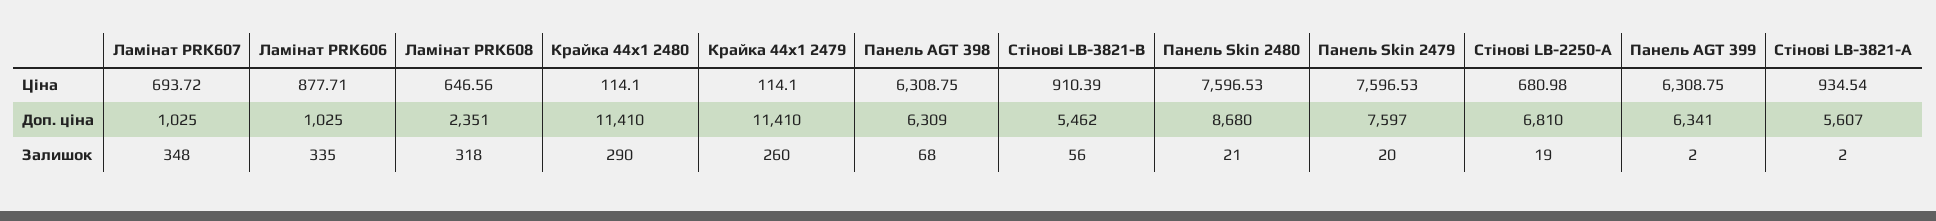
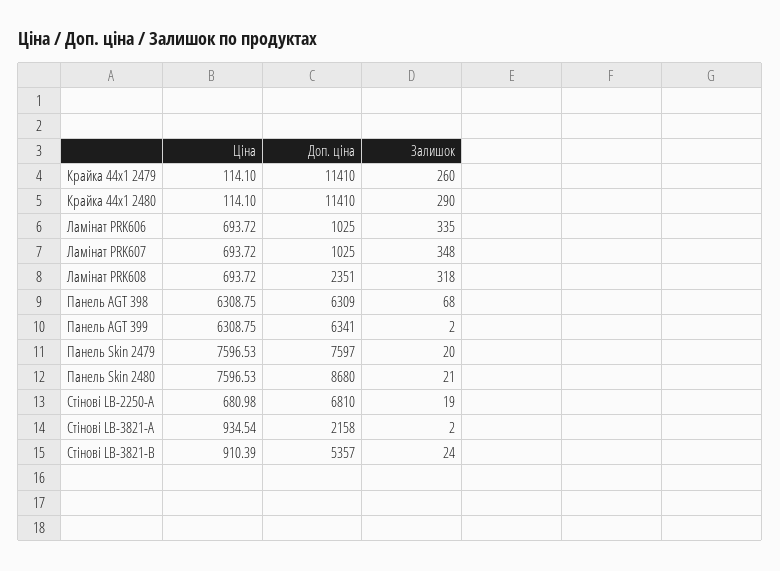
  {
    "Ламінат PRK607": {
      "Ціна": 693.72,
      "Доп. ціна": 1025,
      "Залишок": 348
    },
    "Ламінат PRK606": {
-     "Ціна": 877.71,
+     "Ціна": 693.72,
      "Доп. ціна": 1025,
      "Залишок": 335
    },
    "Ламінат PRK608": {
-     "Ціна": 646.56,
+     "Ціна": 693.72,
      "Доп. ціна": 2351,
      "Залишок": 318
    },
    "Крайка 44x1 2480": {
      "Ціна": 114.1,
      "Доп. ціна": 11410,
      "Залишок": 290
    },
    "Крайка 44x1 2479": {
      "Ціна": 114.1,
      "Доп. ціна": 11410,
      "Залишок": 260
    },
    "Панель AGT 398": {
      "Ціна": 6308.75,
      "Доп. ціна": 6309,
      "Залишок": 68
    },
    "Стінові LB-3821-В": {
      "Ціна": 910.39,
-     "Доп. ціна": 5462,
+     "Доп. ціна": 5357,
-     "Залишок": 56
+     "Залишок": 24
    },
    "Панель Skin 2480": {
      "Ціна": 7596.53,
      "Доп. ціна": 8680,
      "Залишок": 21
    },
    "Панель Skin 2479": {
      "Ціна": 7596.53,
      "Доп. ціна": 7597,
      "Залишок": 20
    },
    "Стінові LB-2250-А": {
      "Ціна": 680.98,
      "Доп. ціна": 6810,
      "Залишок": 19
    },
    "Панель AGT 399": {
      "Ціна": 6308.75,
      "Доп. ціна": 6341,
      "Залишок": 2
    },
    "Стінові LB-3821-А": {
      "Ціна": 934.54,
-     "Доп. ціна": 5607,
+     "Доп. ціна": 2158,
      "Залишок": 2
    }
  }

